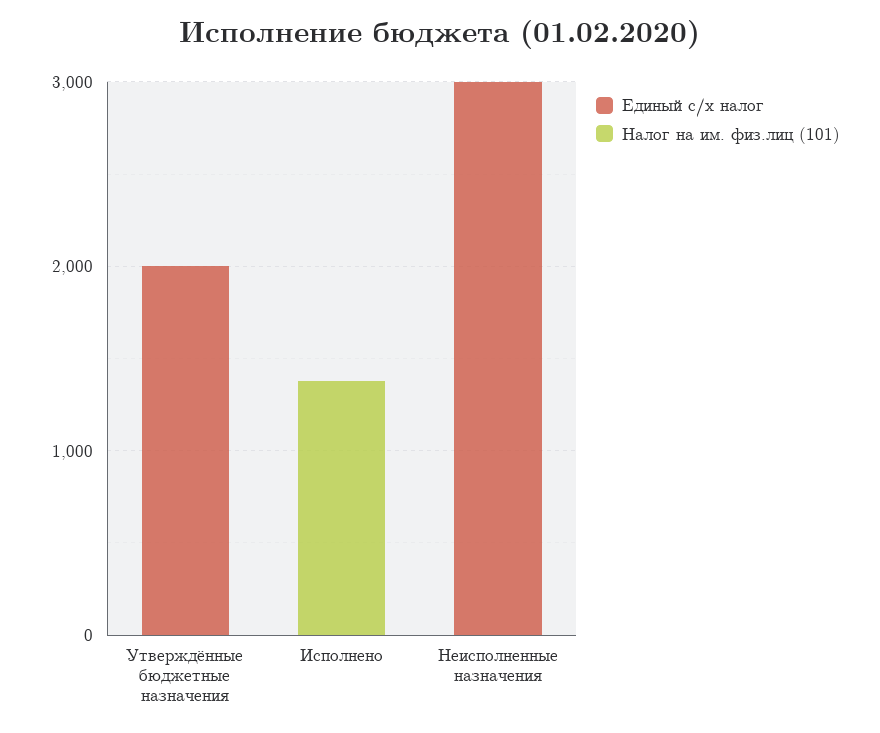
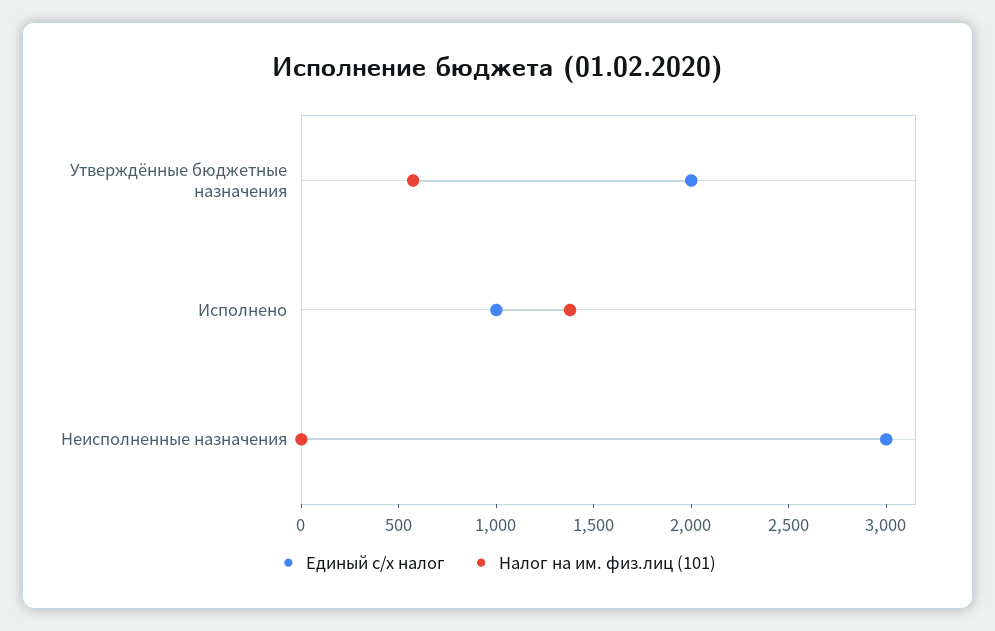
  {
    "Единый с/х налог": {
      "Утверждённые бюджетные назначения": 2000,
-     "Исполнено": 0,
+     "Исполнено": 1000,
      "Неисполненные назначения": 3000
    },
    "Налог на им. физ.лиц (101)": {
-     "Утверждённые бюджетные назначения": 0,
+     "Утверждённые бюджетные назначения": 600,
      "Исполнено": 1400,
      "Неисполненные назначения": 0
    }
  }

